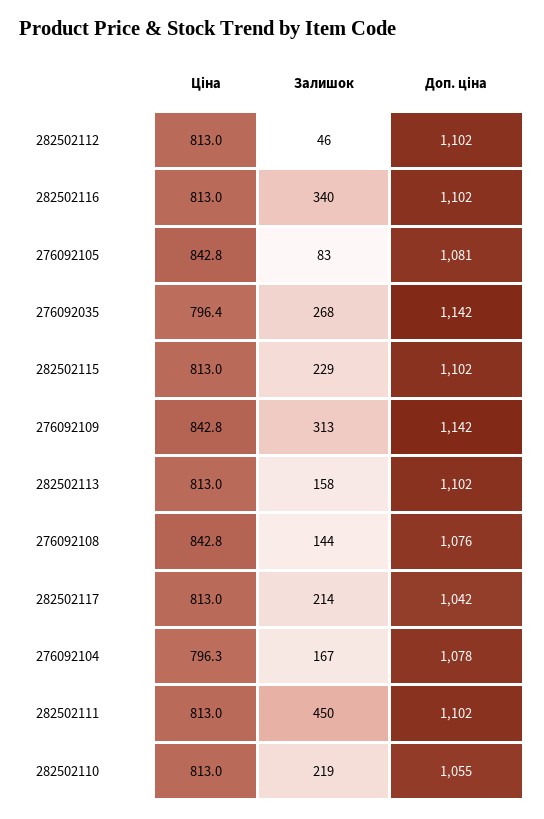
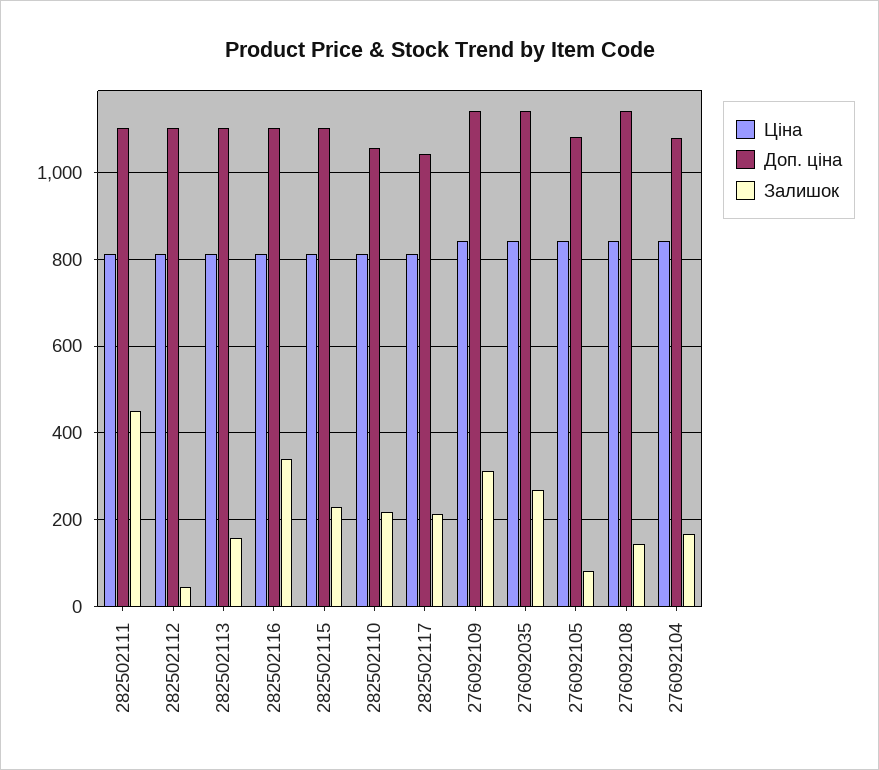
  {
    "Ціна": {
      "282502112": 813,
      "282502116": 813,
      "276092105": 842.8,
-     "276092035": 796.4,
+     "276092035": 840,
      "282502115": 813,
      "276092109": 842.8,
      "282502113": 813,
      "276092108": 842.8,
      "282502117": 813,
-     "276092104": 796.3,
+     "276092104": 840,
      "282502111": 813,
      "282502110": 813
    },
    "Залишок": {
      "282502112": 46,
      "282502116": 340,
      "276092105": 83,
      "276092035": 268,
      "282502115": 229,
      "276092109": 313,
      "282502113": 158,
      "276092108": 144,
      "282502117": 214,
      "276092104": 167,
      "282502111": 450,
      "282502110": 219
    },
    "Доп. ціна": {
      "282502112": 1102,
      "282502116": 1102,
      "276092105": 1081,
      "276092035": 1142,
      "282502115": 1102,
      "276092109": 1142,
      "282502113": 1102,
-     "276092108": 1076,
+     "276092108": 1140,
      "282502117": 1042,
      "276092104": 1078,
      "282502111": 1102,
      "282502110": 1055
    }
  }

